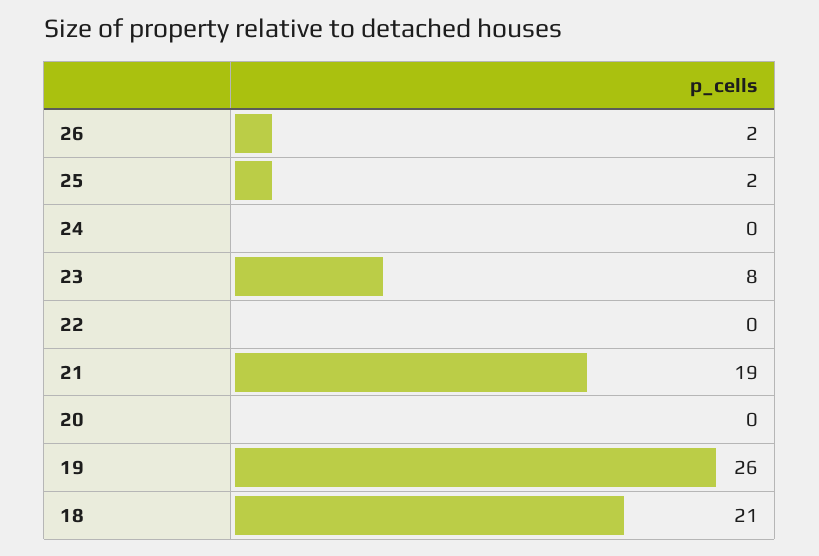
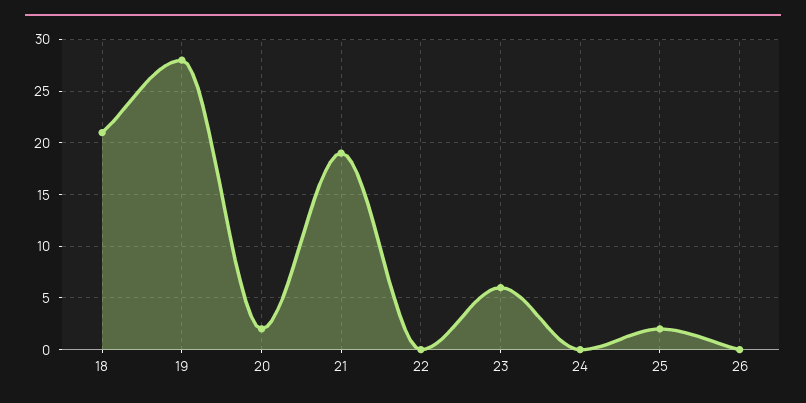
  {
-   "26": 2,
+   "26": 0,
    "25": 2,
    "24": 0,
-   "23": 8,
+   "23": 6,
    "22": 0,
    "21": 19,
-   "20": 0,
+   "20": 2,
-   "19": 26,
+   "19": 28,
    "18": 21
  }

